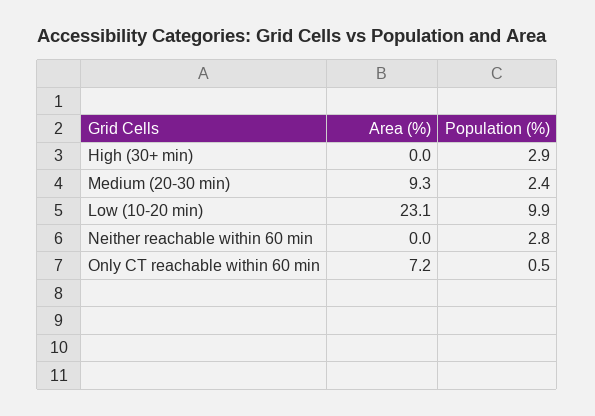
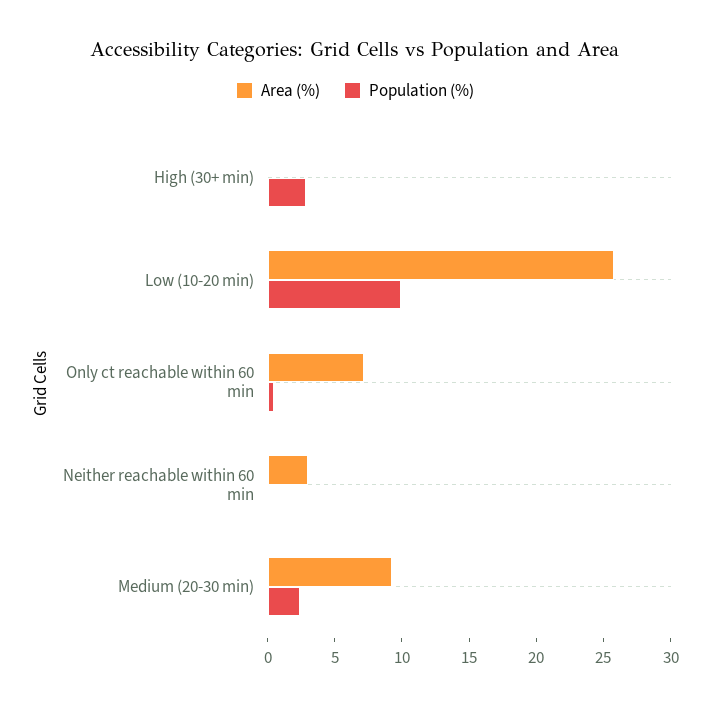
  {
    "Area (%)": {
      "High (30+ min)": 0,
      "Medium (20-30 min)": 9.3,
-     "Low (10-20 min)": 23.1,
+     "Low (10-20 min)": 26,
-     "Neither reachable within 60 min": 0,
+     "Neither reachable within 60 min": 3,
      "Only CT reachable within 60 min": 7.2
    },
    "Population (%)": {
      "High (30+ min)": 2.9,
      "Medium (20-30 min)": 2.4,
      "Low (10-20 min)": 9.9,
-     "Neither reachable within 60 min": 2.8,
+     "Neither reachable within 60 min": 0,
      "Only CT reachable within 60 min": 0.5
    }
  }

